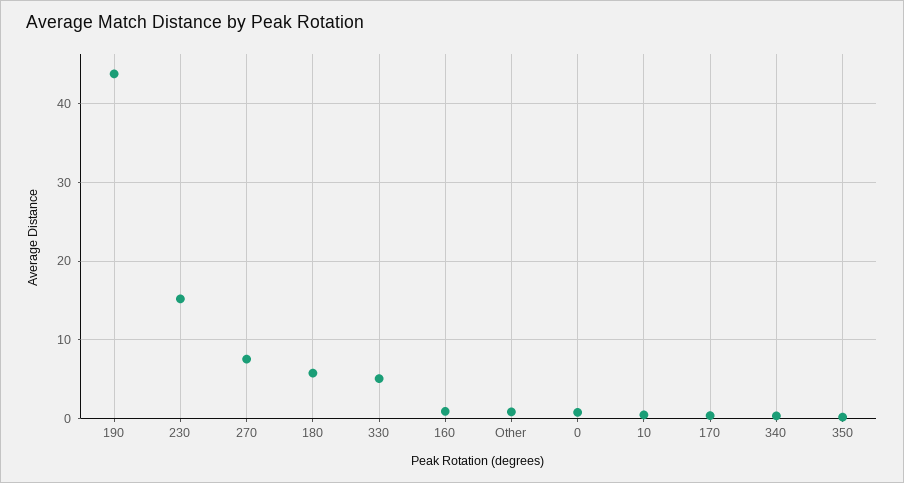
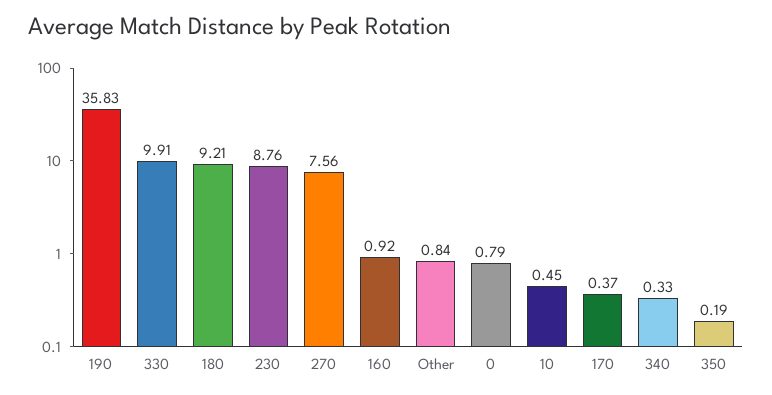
  {
-   "190": 44,
+   "190": 35.83,
-   "230": 15,
+   "230": 8.76,
    "270": 7.56,
-   "180": 6,
+   "180": 9.21,
-   "330": 5,
+   "330": 9.91,
    "160": 0.92,
    "Other": 0.84,
    "0": 0.79,
    "10": 0.45,
    "170": 0.37,
    "340": 0.33,
    "350": 0.19
  }

